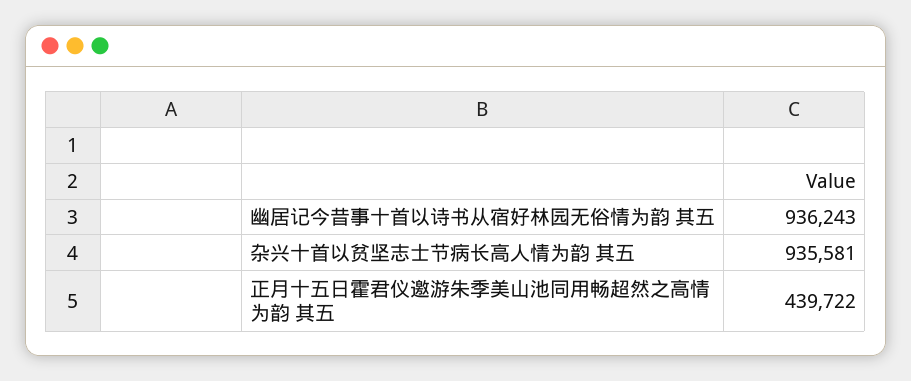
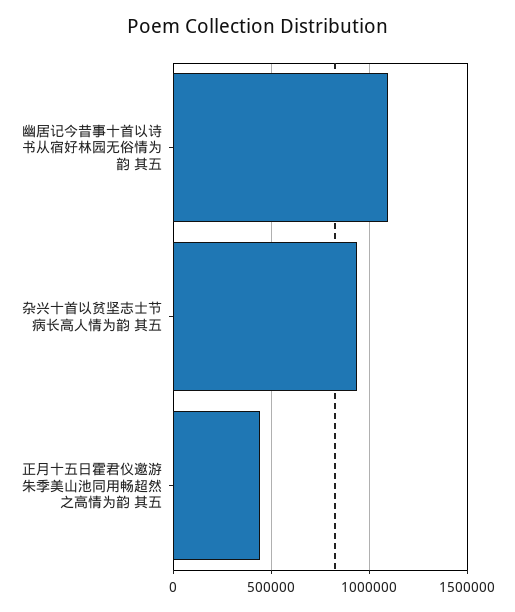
  {
-   "幽居记今昔事十首以诗书从宿好林园无俗情为韵 其五": 936243,
+   "幽居记今昔事十首以诗书从宿好林园无俗情为韵 其五": 1100000,
    "杂兴十首以贫坚志士节病长高人情为韵 其五": 935581,
    "正月十五日霍君仪邀游朱季美山池同用畅超然之高情为韵 其五": 439722
  }

